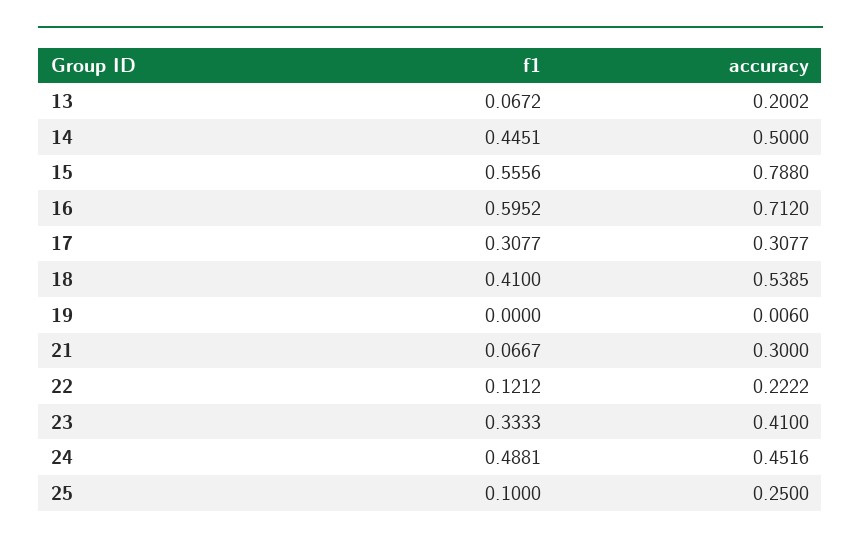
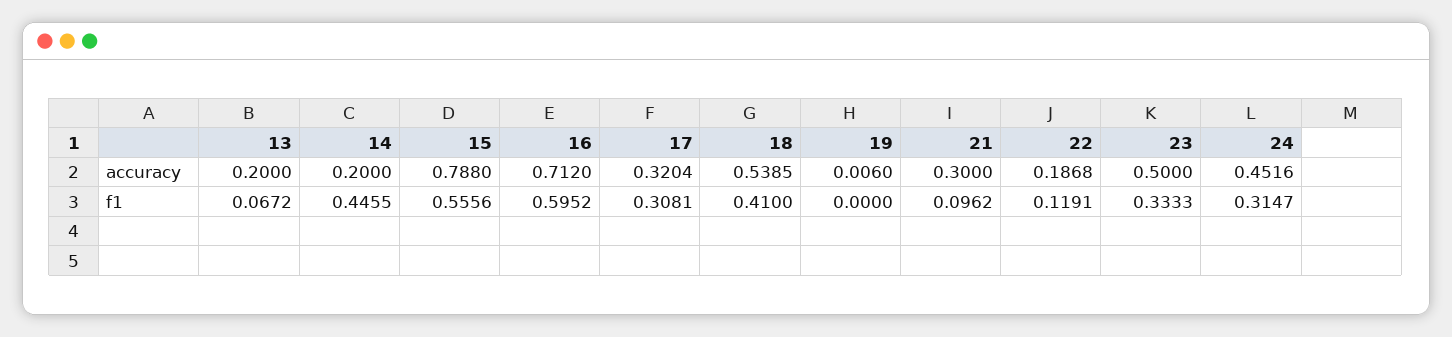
  {
    "f1": {
      "13": 0.0672,
-     "14": 0.4451,
+     "14": 0.4455,
      "15": 0.5556,
      "16": 0.5952,
-     "17": 0.3077,
+     "17": 0.3081,
      "18": 0.41,
      "19": 0,
-     "21": 0.0667,
+     "21": 0.0962,
-     "22": 0.1212,
+     "22": 0.1191,
      "23": 0.3333,
-     "24": 0.4881,
+     "24": 0.3147
-     "25": 0.1
    },
    "accuracy": {
-     "13": 0.2002,
+     "13": 0.2,
-     "14": 0.5,
+     "14": 0.2,
      "15": 0.788,
      "16": 0.712,
-     "17": 0.3077,
+     "17": 0.3204,
      "18": 0.5385,
      "19": 0.006,
      "21": 0.3,
-     "22": 0.2222,
+     "22": 0.1868,
-     "23": 0.41,
+     "23": 0.5,
-     "24": 0.4516,
+     "24": 0.4516
-     "25": 0.25
    }
  }

